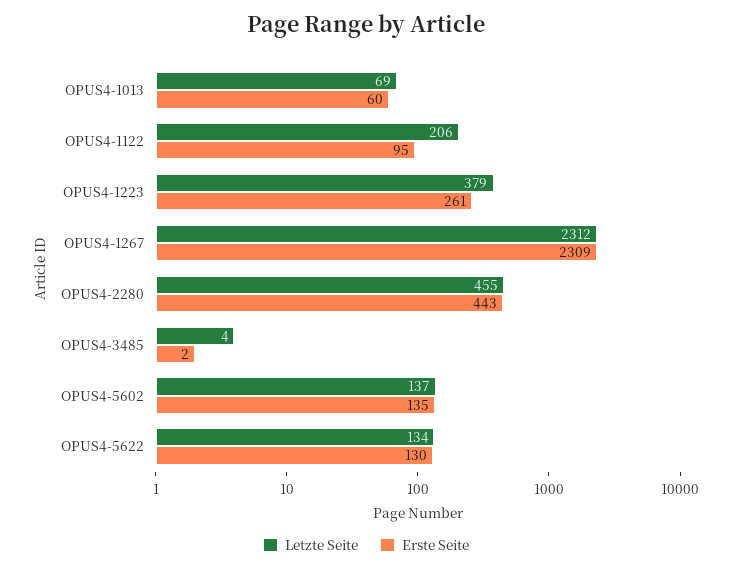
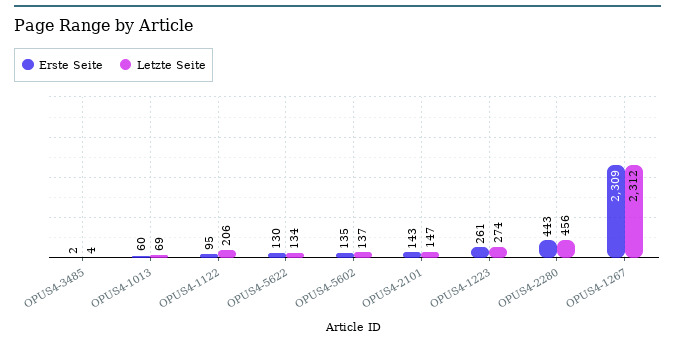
  {
    "Letzte Seite": {
      "OPUS4-1013": 69,
      "OPUS4-1122": 206,
-     "OPUS4-1223": 379,
+     "OPUS4-1223": 274,
      "OPUS4-1267": 2312,
-     "OPUS4-2280": 455,
+     "OPUS4-2280": 456,
      "OPUS4-3485": 4,
      "OPUS4-5602": 137,
-     "OPUS4-5622": 134
+     "OPUS4-5622": 134,
+     "OPUS4-2101": 147
    },
    "Erste Seite": {
      "OPUS4-1013": 60,
      "OPUS4-1122": 95,
      "OPUS4-1223": 261,
      "OPUS4-1267": 2309,
      "OPUS4-2280": 443,
      "OPUS4-3485": 2,
      "OPUS4-5602": 135,
-     "OPUS4-5622": 130
+     "OPUS4-5622": 130,
+     "OPUS4-2101": 143
    }
  }

